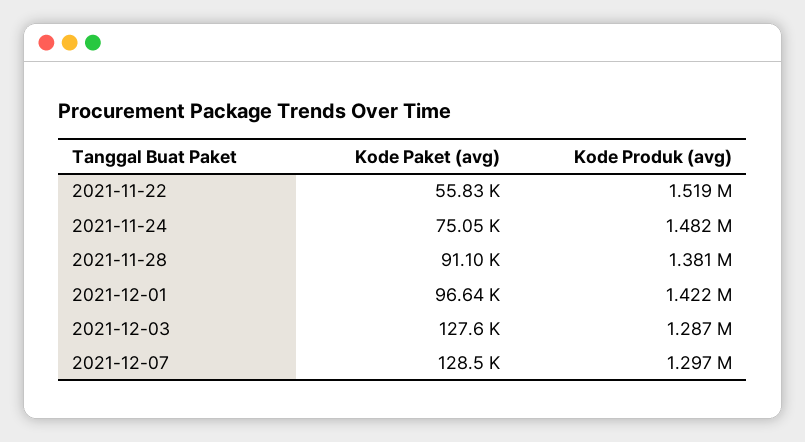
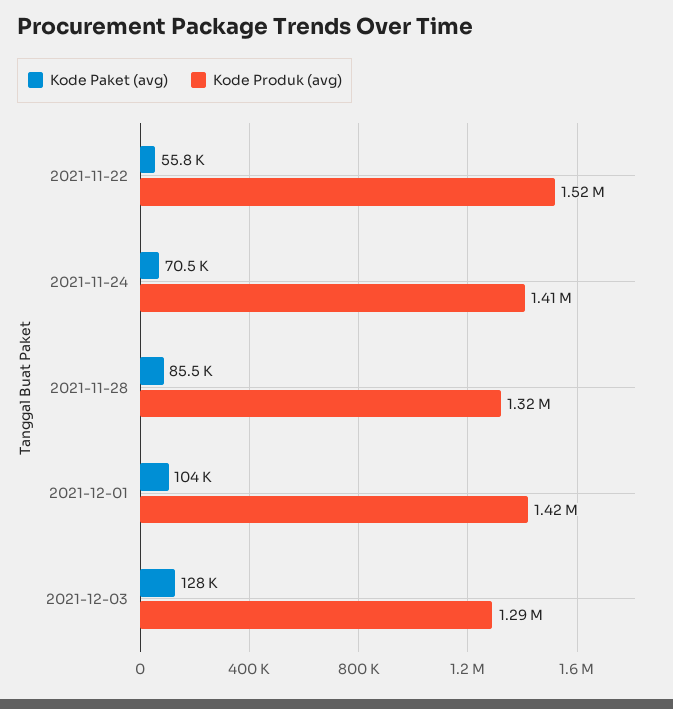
  {
    "Kode Paket (avg)": {
      "2021-11-22": 55830,
-     "2021-11-24": 75050,
+     "2021-11-24": 70500,
-     "2021-11-28": 91100,
+     "2021-11-28": 85500,
-     "2021-12-01": 96640,
+     "2021-12-01": 104000,
-     "2021-12-03": 127600,
+     "2021-12-03": 127600
-     "2021-12-07": 128500
    },
    "Kode Produk (avg)": {
      "2021-11-22": 1519000,
-     "2021-11-24": 1482000,
+     "2021-11-24": 1410000,
-     "2021-11-28": 1381000,
+     "2021-11-28": 1320000,
      "2021-12-01": 1422000,
-     "2021-12-03": 1287000,
+     "2021-12-03": 1287000
-     "2021-12-07": 1297000
    }
  }

